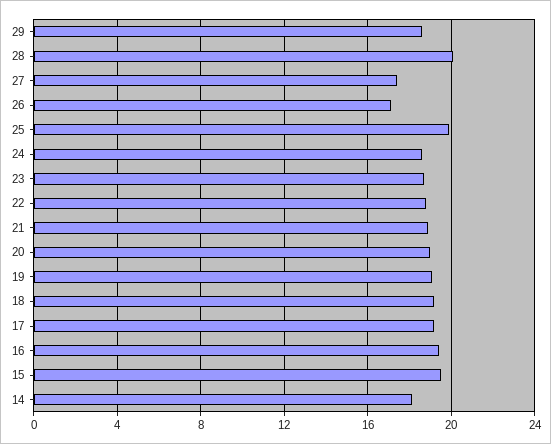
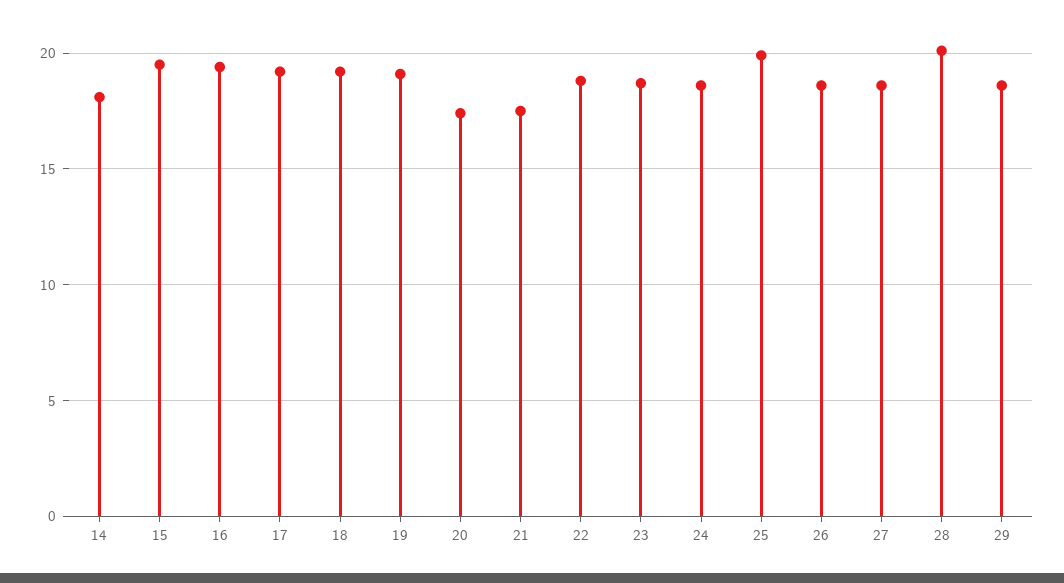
  {
    "29": 18.5,
    "28": 20,
-   "27": 17.5,
+   "27": 18.5,
-   "26": 17,
+   "26": 18.5,
    "25": 20,
    "24": 18.5,
    "23": 18.5,
    "22": 19,
-   "21": 19,
+   "21": 17.5,
-   "20": 19,
+   "20": 17.5,
    "19": 19,
    "18": 19,
    "17": 19,
    "16": 19.5,
    "15": 19.5,
    "14": 18
  }

